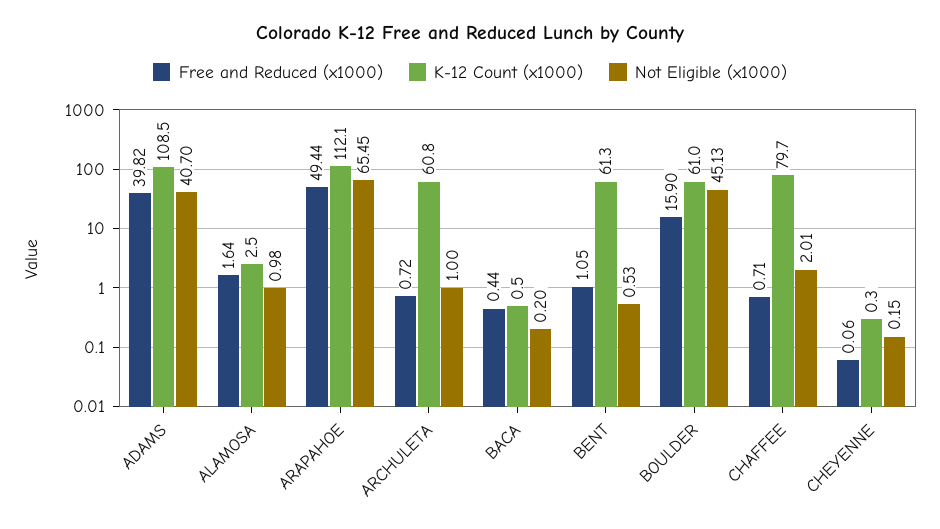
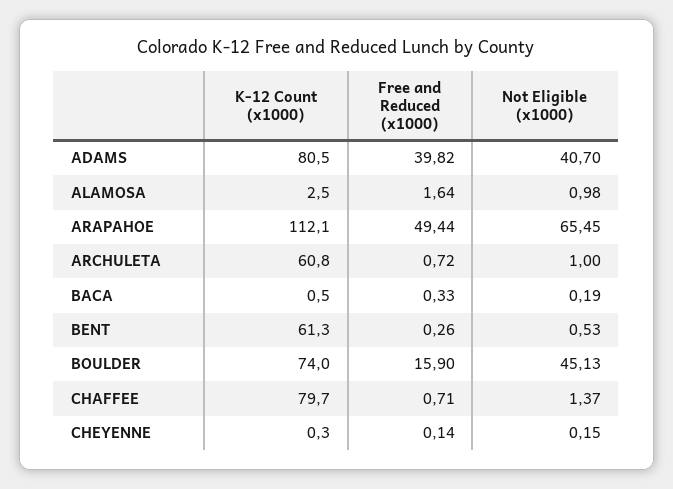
  {
    "Free and Reduced (x1000)": {
      "ADAMS": 39.82,
      "ALAMOSA": 1.64,
      "ARAPAHOE": 49.44,
      "ARCHULETA": 0.72,
-     "BACA": 0.44,
+     "BACA": 0.33,
-     "BENT": 1.05,
+     "BENT": 0.26,
      "BOULDER": 15.9,
      "CHAFFEE": 0.71,
-     "CHEYENNE": 0.06
+     "CHEYENNE": 0.14
    },
    "K-12 Count (x1000)": {
-     "ADAMS": 108.5,
+     "ADAMS": 80.5,
      "ALAMOSA": 2.5,
      "ARAPAHOE": 112.1,
      "ARCHULETA": 60.8,
      "BACA": 0.5,
      "BENT": 61.3,
-     "BOULDER": 61,
+     "BOULDER": 74,
      "CHAFFEE": 79.7,
      "CHEYENNE": 0.3
    },
    "Not Eligible (x1000)": {
      "ADAMS": 40.7,
      "ALAMOSA": 0.98,
      "ARAPAHOE": 65.45,
      "ARCHULETA": 1,
-     "BACA": 0.2,
+     "BACA": 0.19,
      "BENT": 0.53,
      "BOULDER": 45.13,
-     "CHAFFEE": 2.01,
+     "CHAFFEE": 1.37,
      "CHEYENNE": 0.15
    }
  }

